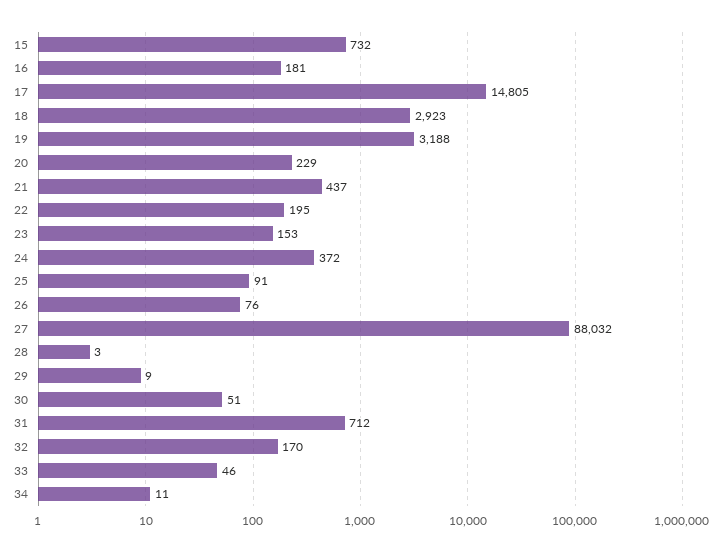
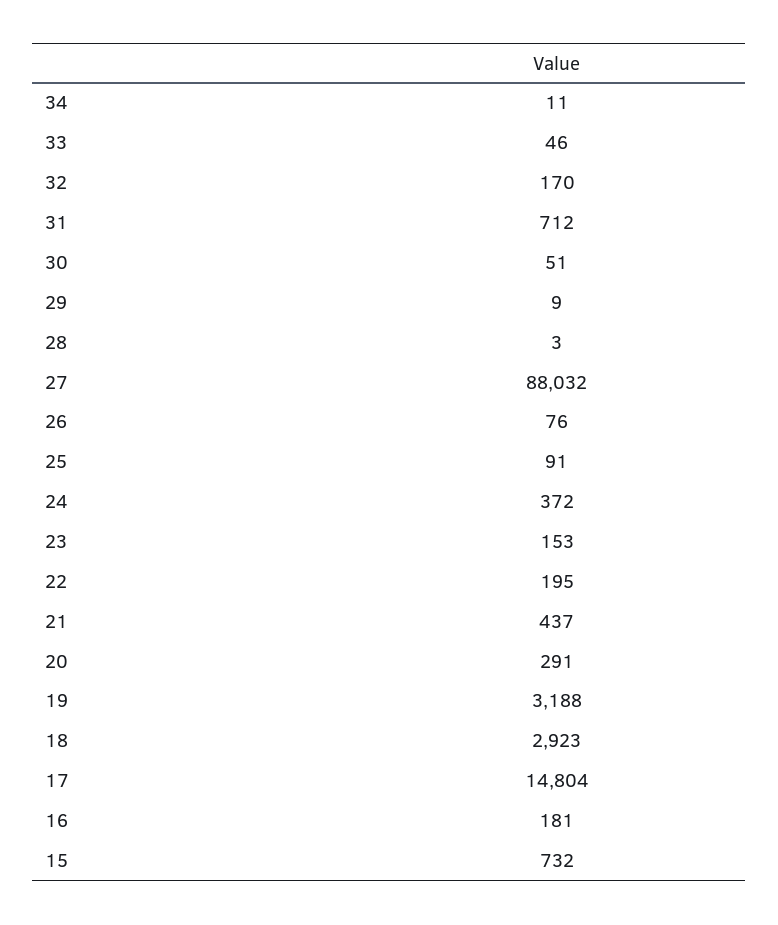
  {
    "15": 732,
    "16": 181,
-   "17": 14805,
+   "17": 14804,
    "18": 2923,
    "19": 3188,
-   "20": 229,
+   "20": 291,
    "21": 437,
    "22": 195,
    "23": 153,
    "24": 372,
    "25": 91,
    "26": 76,
    "27": 88032,
    "28": 3,
    "29": 9,
    "30": 51,
    "31": 712,
    "32": 170,
    "33": 46,
    "34": 11
  }

